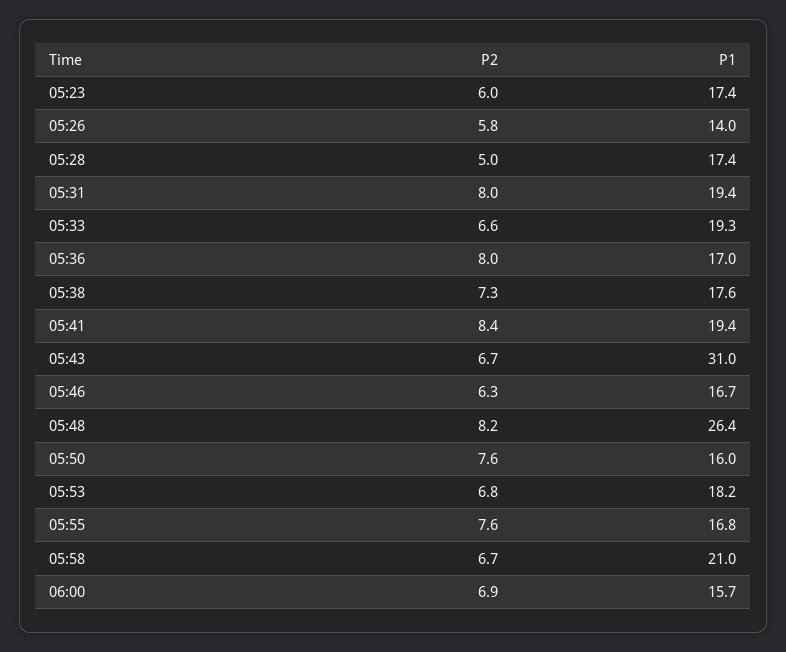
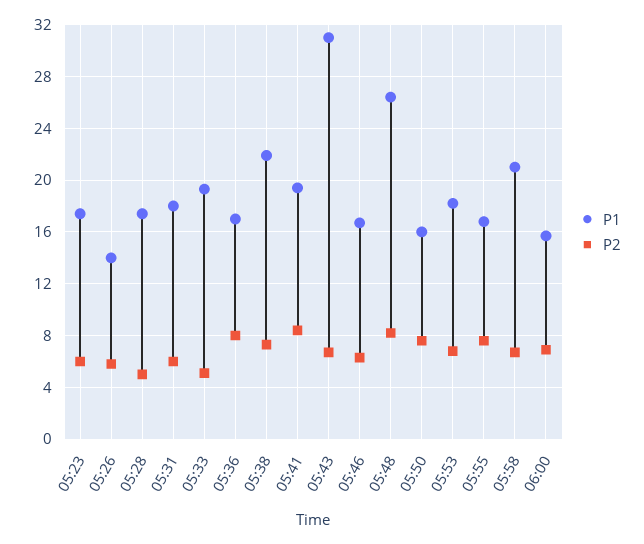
  {
    "P2": {
      "05:23": 6,
      "05:26": 5.8,
      "05:28": 5,
-     "05:31": 8,
+     "05:31": 6,
-     "05:33": 6.6,
+     "05:33": 5,
      "05:36": 8,
      "05:38": 7.3,
      "05:41": 8.4,
      "05:43": 6.7,
      "05:46": 6.3,
      "05:48": 8.2,
      "05:50": 7.6,
      "05:53": 6.8,
      "05:55": 7.6,
      "05:58": 6.7,
      "06:00": 6.9
    },
    "P1": {
      "05:23": 17.4,
      "05:26": 14,
      "05:28": 17.4,
-     "05:31": 19.4,
+     "05:31": 18,
      "05:33": 19.3,
      "05:36": 17,
-     "05:38": 17.6,
+     "05:38": 22,
      "05:41": 19.4,
      "05:43": 31,
      "05:46": 16.7,
      "05:48": 26.4,
      "05:50": 16,
      "05:53": 18.2,
      "05:55": 16.8,
      "05:58": 21,
      "06:00": 15.7
    }
  }

